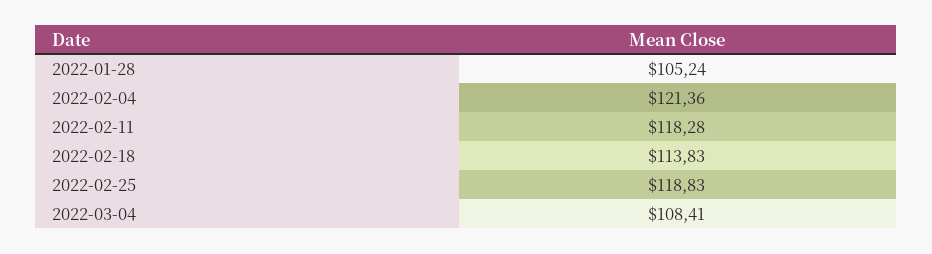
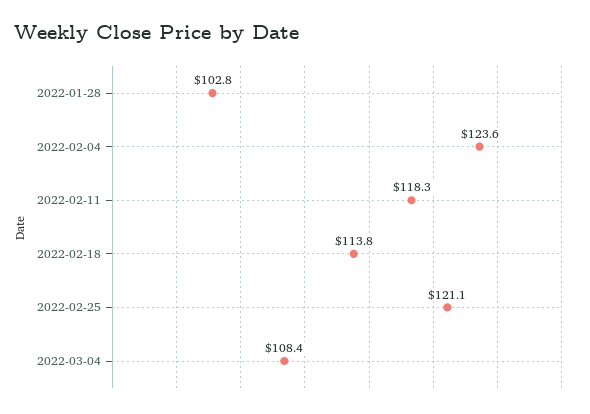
  {
-   "2022-01-28": 105.24,
+   "2022-01-28": 102.8,
-   "2022-02-04": 121.36,
+   "2022-02-04": 123.6,
    "2022-02-11": 118.28,
    "2022-02-18": 113.83,
-   "2022-02-25": 118.83,
+   "2022-02-25": 121.1,
    "2022-03-04": 108.41
  }

